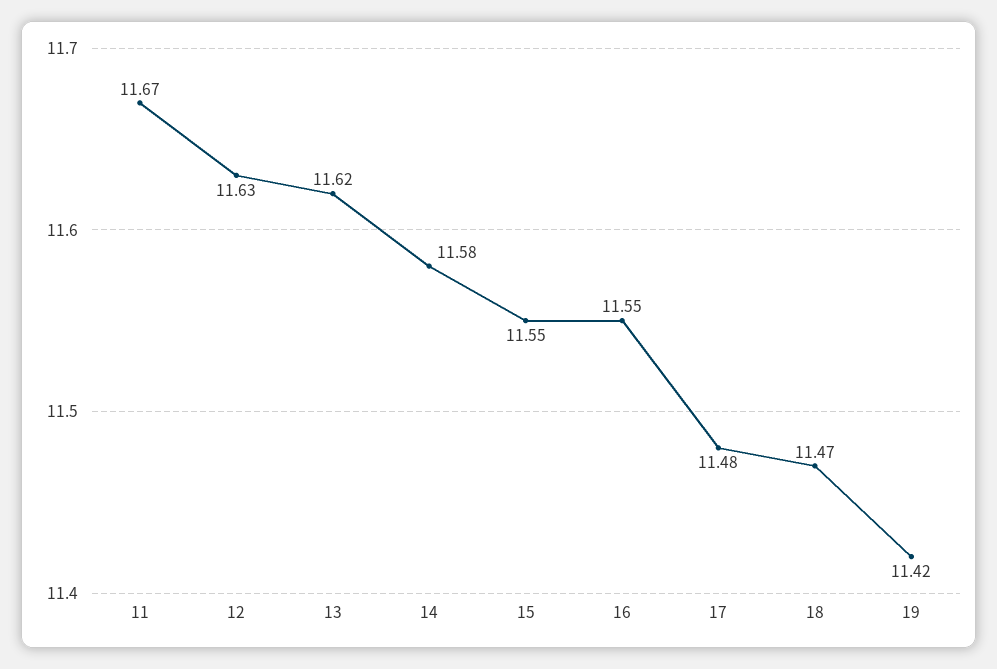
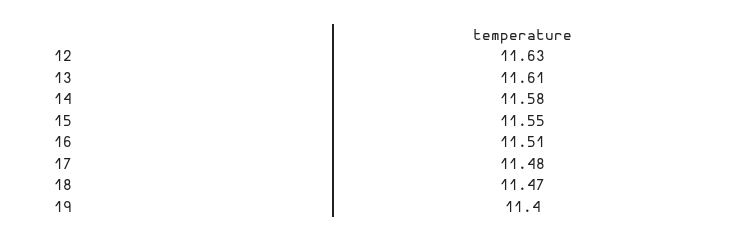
  {
-   "11": 11.67,
    "12": 11.63,
-   "13": 11.62,
+   "13": 11.61,
    "14": 11.58,
    "15": 11.55,
-   "16": 11.55,
+   "16": 11.51,
    "17": 11.48,
    "18": 11.47,
-   "19": 11.42
+   "19": 11.4
  }

